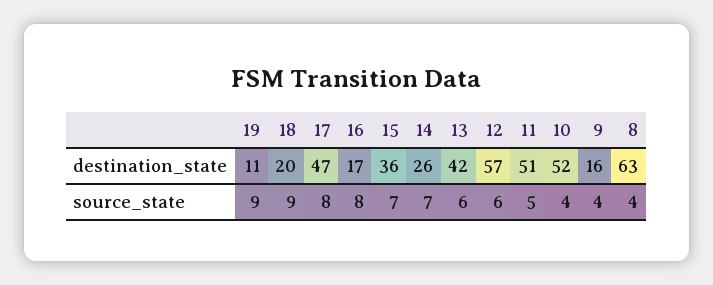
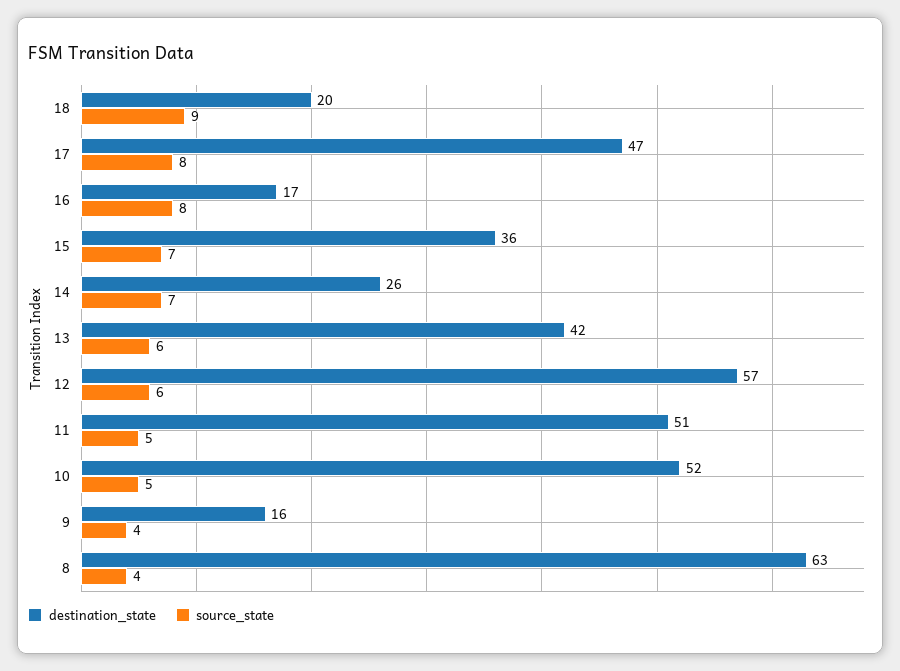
  {
    "destination_state": {
-     "19": 11,
      "18": 20,
      "17": 47,
      "16": 17,
      "15": 36,
      "14": 26,
      "13": 42,
      "12": 57,
      "11": 51,
      "10": 52,
      "9": 16,
      "8": 63
    },
    "source_state": {
-     "19": 9,
      "18": 9,
      "17": 8,
      "16": 8,
      "15": 7,
      "14": 7,
      "13": 6,
      "12": 6,
      "11": 5,
-     "10": 4,
+     "10": 5,
      "9": 4,
      "8": 4
    }
  }

